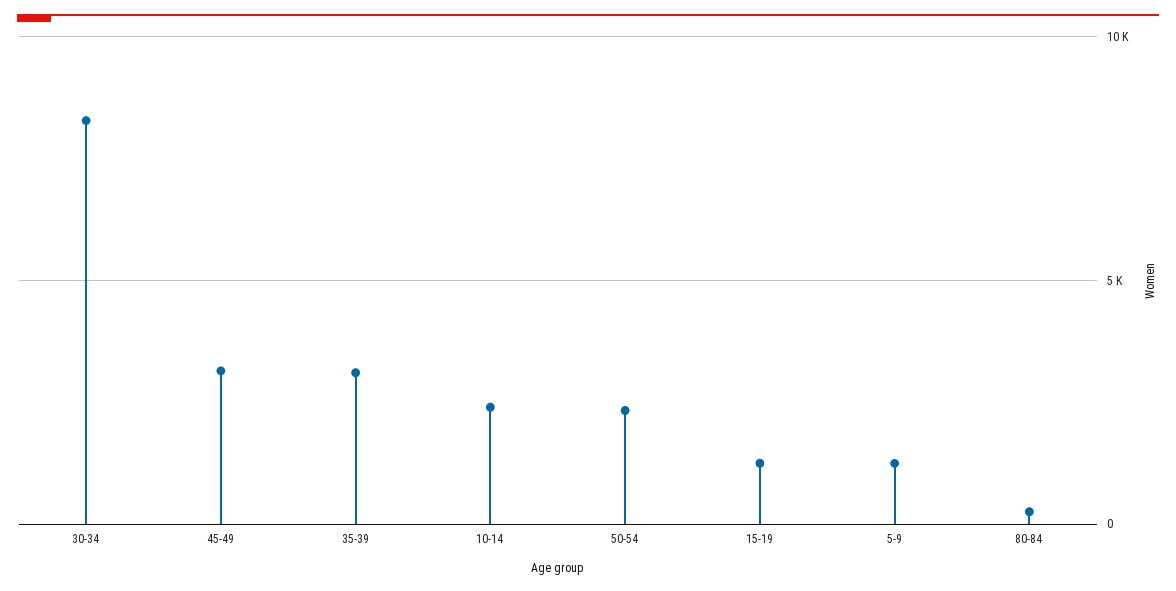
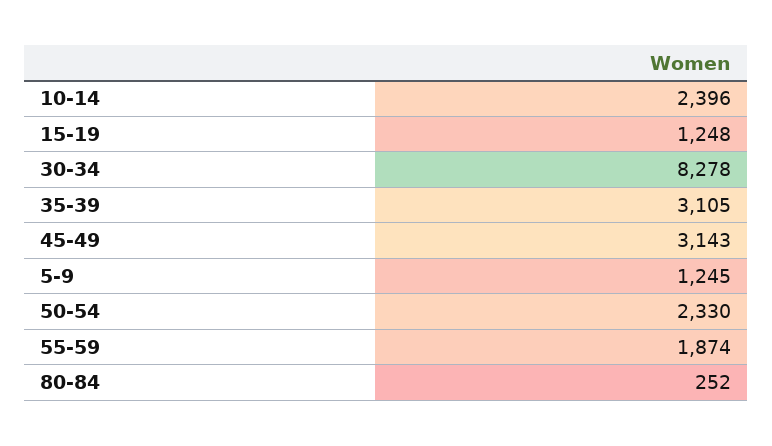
  {
    "30-34": 8278,
    "45-49": 3143,
    "35-39": 3105,
    "10-14": 2396,
    "50-54": 2330,
    "15-19": 1248,
    "5-9": 1245,
-   "80-84": 252
+   "80-84": 252,
+   "55-59": 1874
  }

